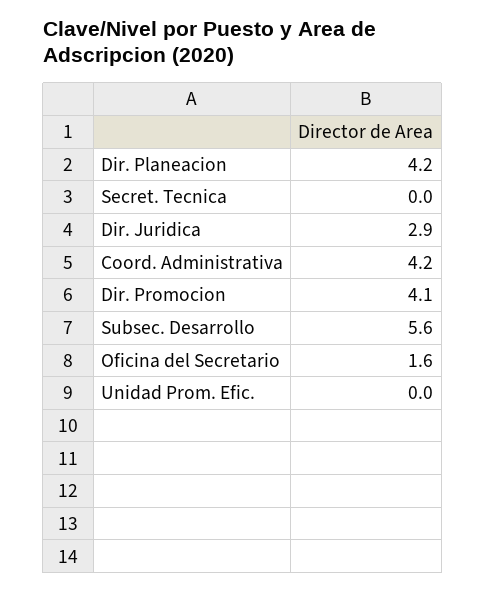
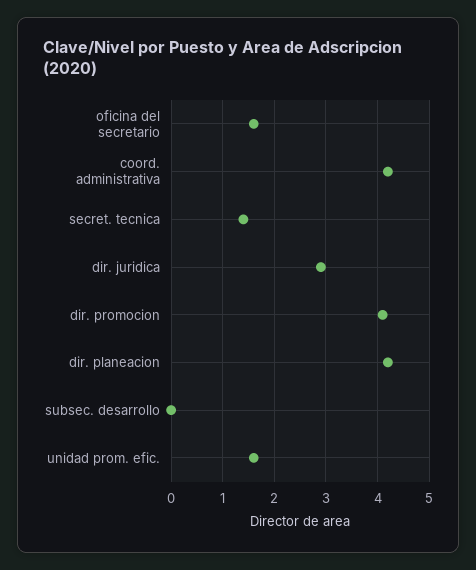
  {
    "Dir. Planeacion": 4.2,
-   "Secret. Tecnica": 0,
+   "Secret. Tecnica": 1.5,
    "Dir. Juridica": 2.9,
    "Coord. Administrativa": 4.2,
    "Dir. Promocion": 4.1,
-   "Subsec. Desarrollo": 5.6,
+   "Subsec. Desarrollo": 0,
    "Oficina del Secretario": 1.6,
-   "Unidad Prom. Efic.": 0
+   "Unidad Prom. Efic.": 1.5
  }

